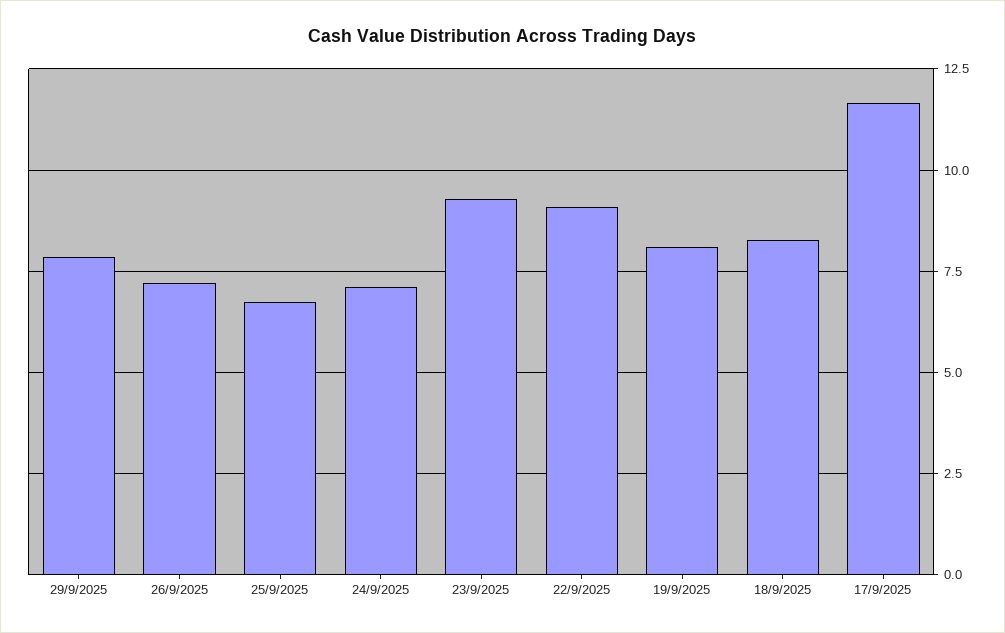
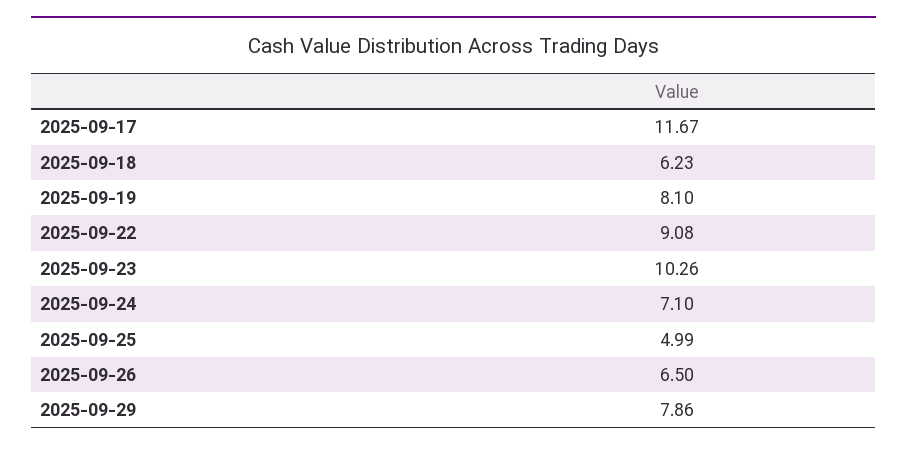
  {
    "29/9/2025": 7.86,
-   "26/9/2025": 7.25,
+   "26/9/2025": 6.5,
-   "25/9/2025": 6.75,
+   "25/9/2025": 4.99,
    "24/9/2025": 7.1,
-   "23/9/2025": 9.25,
+   "23/9/2025": 10.26,
    "22/9/2025": 9.08,
    "19/9/2025": 8.1,
-   "18/9/2025": 8.25,
+   "18/9/2025": 6.23,
    "17/9/2025": 11.67
  }

